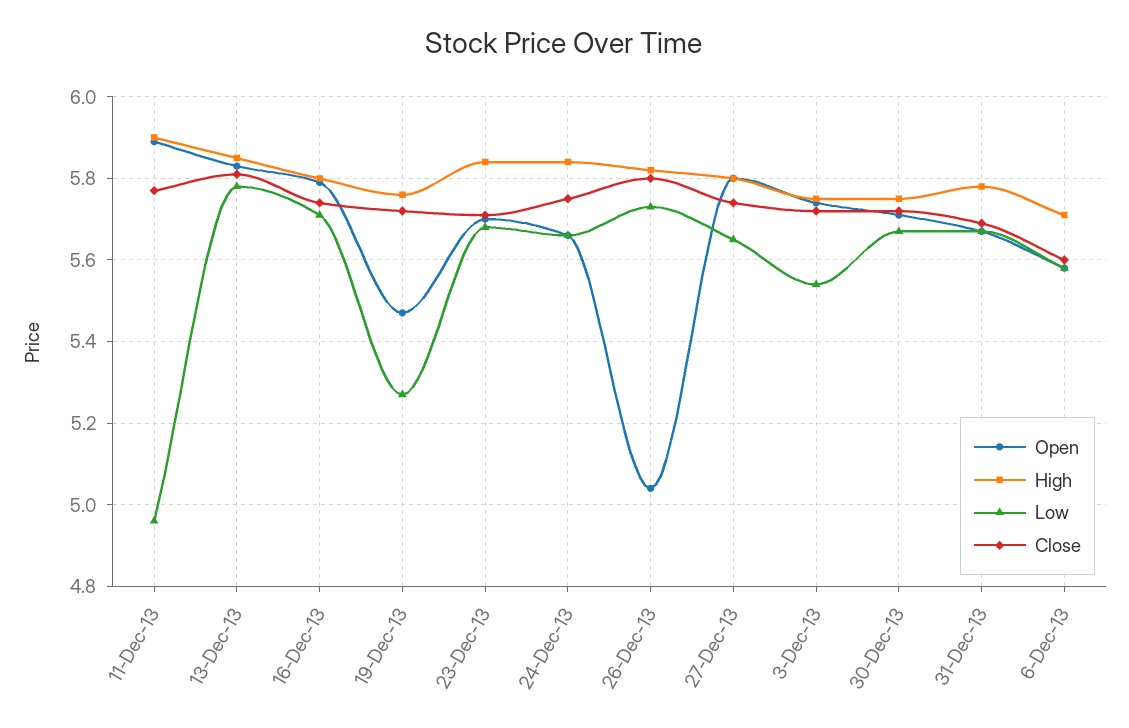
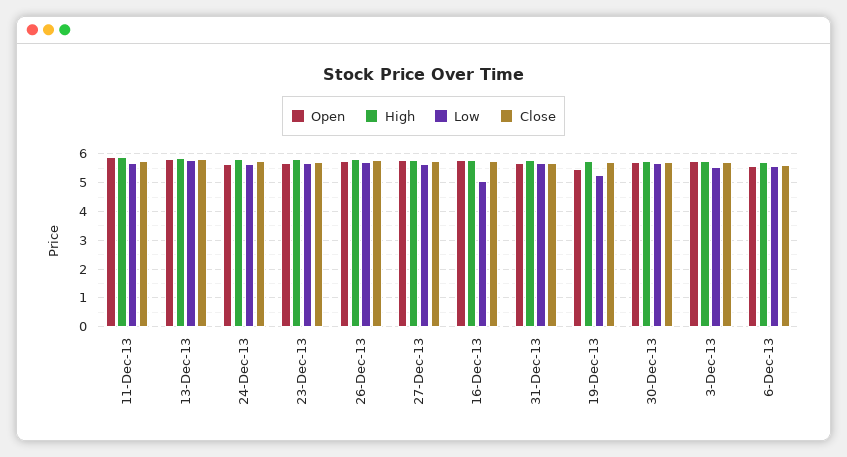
  {
    "Open": {
      "11-Dec-13": 5.9,
      "13-Dec-13": 5.85,
      "16-Dec-13": 5.8,
      "19-Dec-13": 5.45,
      "23-Dec-13": 5.7,
      "24-Dec-13": 5.65,
-     "26-Dec-13": 5.05,
+     "26-Dec-13": 5.75,
      "27-Dec-13": 5.8,
      "3-Dec-13": 5.75,
      "30-Dec-13": 5.7,
      "31-Dec-13": 5.65,
      "6-Dec-13": 5.6
    },
    "High": {
      "11-Dec-13": 5.9,
      "13-Dec-13": 5.85,
      "16-Dec-13": 5.8,
      "19-Dec-13": 5.75,
      "23-Dec-13": 5.85,
      "24-Dec-13": 5.85,
      "26-Dec-13": 5.8,
      "27-Dec-13": 5.8,
      "3-Dec-13": 5.75,
      "30-Dec-13": 5.75,
      "31-Dec-13": 5.8,
      "6-Dec-13": 5.7
    },
    "Low": {
-     "11-Dec-13": 4.95,
+     "11-Dec-13": 5.75,
      "13-Dec-13": 5.8,
-     "16-Dec-13": 5.7,
+     "16-Dec-13": 5,
      "19-Dec-13": 5.25,
      "23-Dec-13": 5.7,
      "24-Dec-13": 5.65,
      "26-Dec-13": 5.75,
      "27-Dec-13": 5.65,
      "3-Dec-13": 5.55,
      "30-Dec-13": 5.65,
      "31-Dec-13": 5.65,
      "6-Dec-13": 5.6
    },
    "Close": {
      "11-Dec-13": 5.75,
      "13-Dec-13": 5.8,
      "16-Dec-13": 5.75,
      "19-Dec-13": 5.7,
      "23-Dec-13": 5.7,
      "24-Dec-13": 5.75,
      "26-Dec-13": 5.8,
      "27-Dec-13": 5.75,
      "3-Dec-13": 5.7,
      "30-Dec-13": 5.7,
      "31-Dec-13": 5.7,
      "6-Dec-13": 5.6
    }
  }

